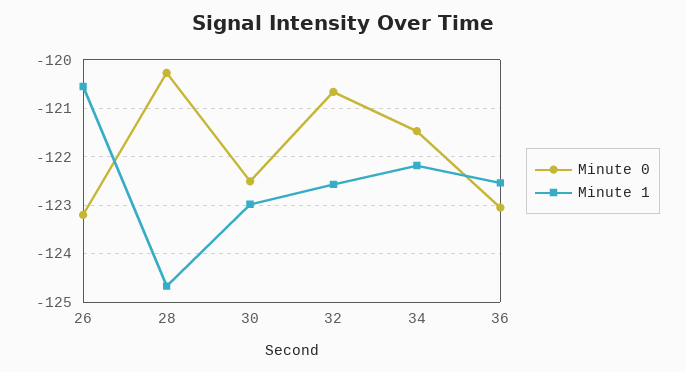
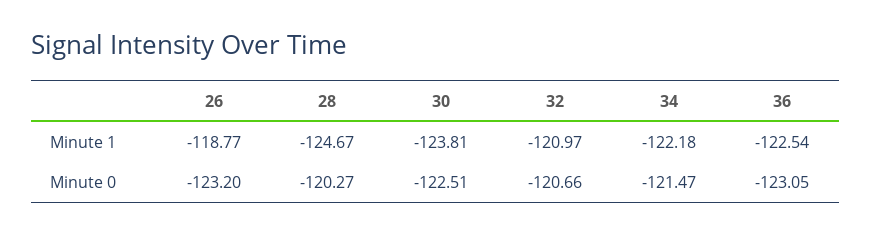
  {
    "Minute 0": {
      "26": -123.2,
      "28": -120.27,
      "30": -122.51,
      "32": -120.66,
      "34": -121.47,
      "36": -123.05
    },
    "Minute 1": {
-     "26": -120.6,
+     "26": -118.77,
      "28": -124.67,
-     "30": -123,
+     "30": -123.81,
-     "32": -122.6,
+     "32": -120.97,
      "34": -122.18,
      "36": -122.54
    }
  }

